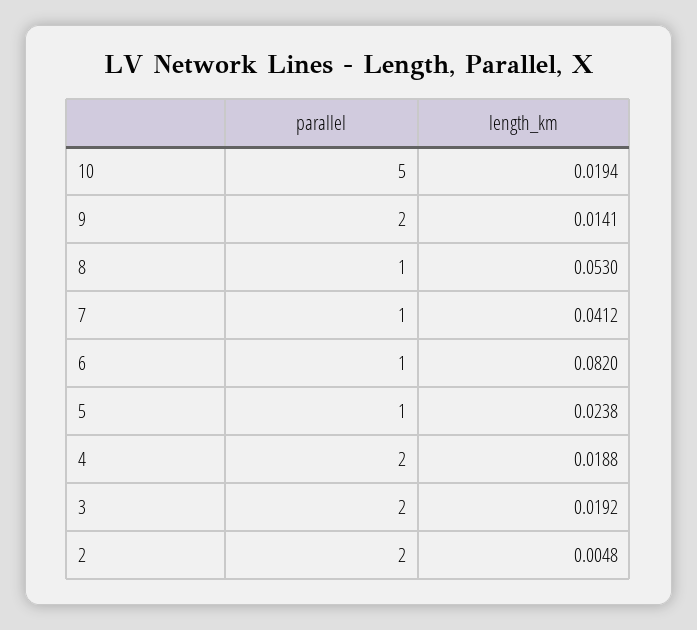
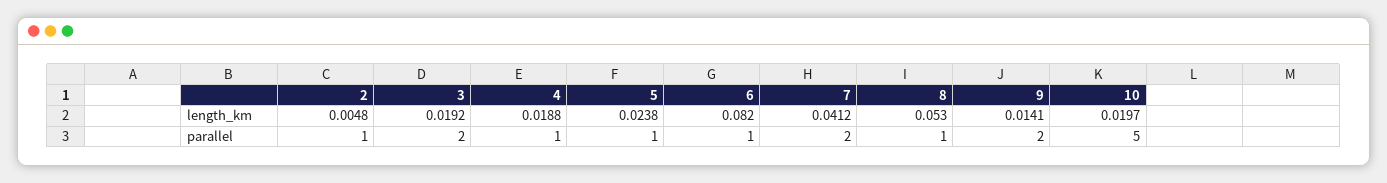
  {
    "parallel": {
      "10": 5,
      "9": 2,
      "8": 1,
-     "7": 1,
+     "7": 2,
      "6": 1,
      "5": 1,
-     "4": 2,
+     "4": 1,
      "3": 2,
-     "2": 2
+     "2": 1
    },
    "length_km": {
-     "10": 0.0194,
+     "10": 0.0197,
      "9": 0.0141,
      "8": 0.053,
      "7": 0.0412,
      "6": 0.082,
      "5": 0.0238,
      "4": 0.0188,
      "3": 0.0192,
      "2": 0.0048
    }
  }

